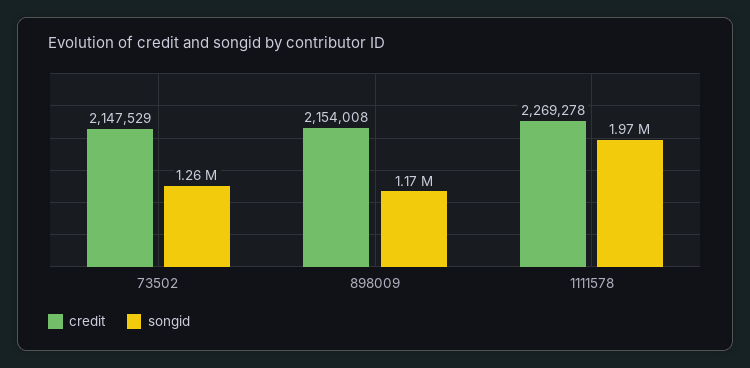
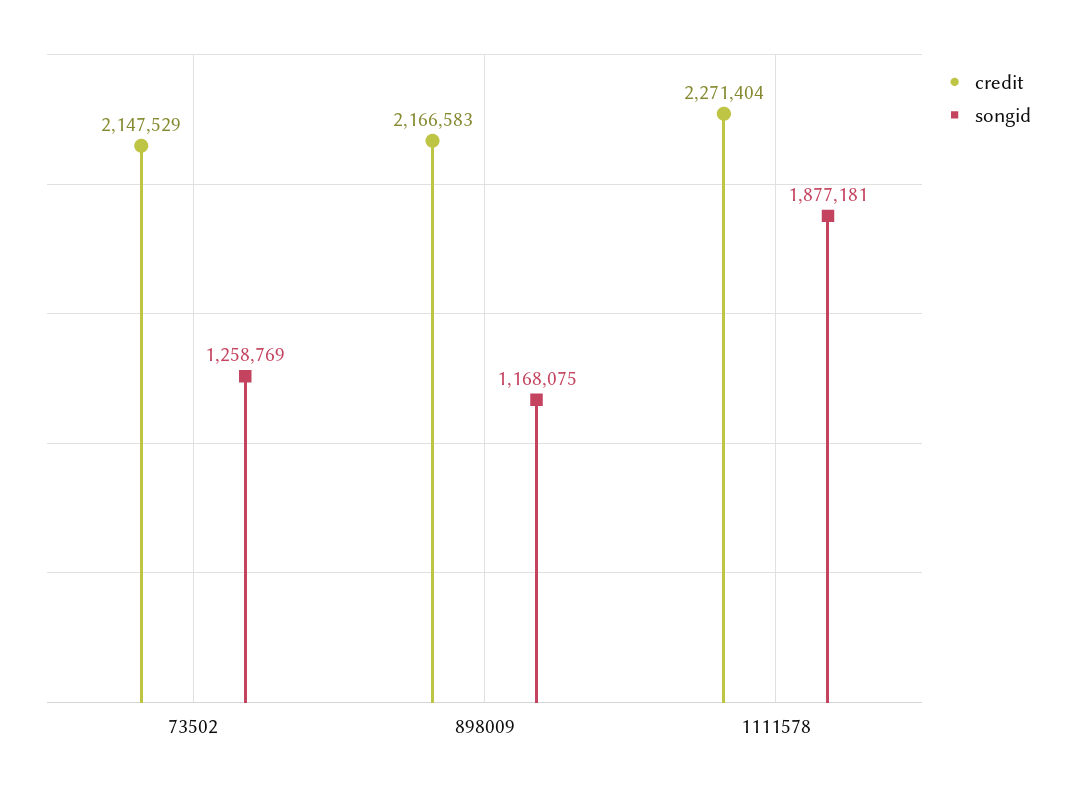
  {
    "credit": {
      "73502": 2147529,
-     "898009": 2154008,
+     "898009": 2166583,
-     "1111578": 2269278
+     "1111578": 2271404
    },
    "songid": {
      "73502": 1258769,
      "898009": 1168075,
-     "1111578": 1970000
+     "1111578": 1877181
    }
  }

